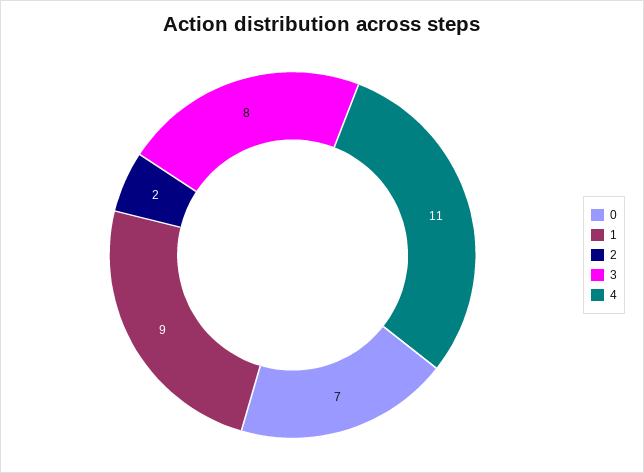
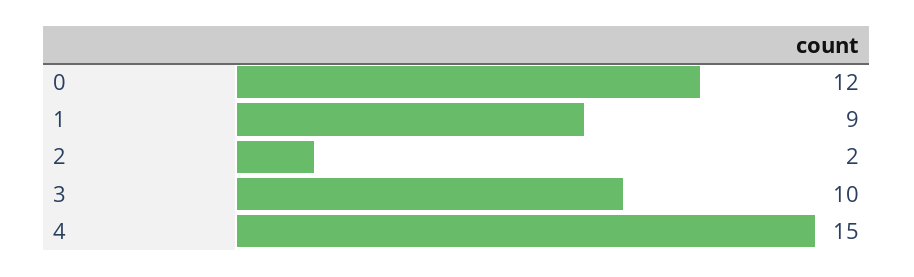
  {
-   "0": 7,
+   "0": 12,
    "1": 9,
    "2": 2,
-   "3": 8,
+   "3": 10,
-   "4": 11
+   "4": 15
  }

